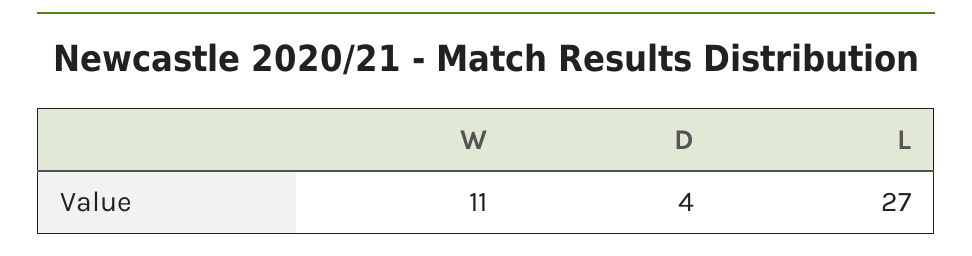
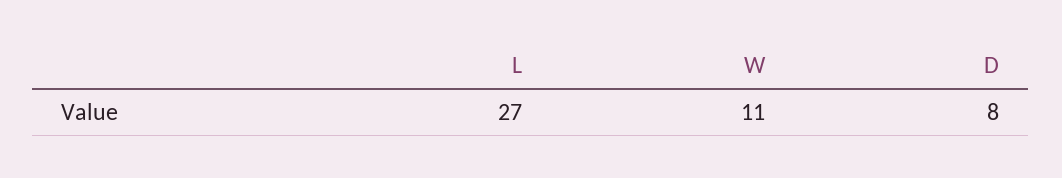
  {
    "W": 11,
-   "D": 4,
+   "D": 8,
    "L": 27
  }

